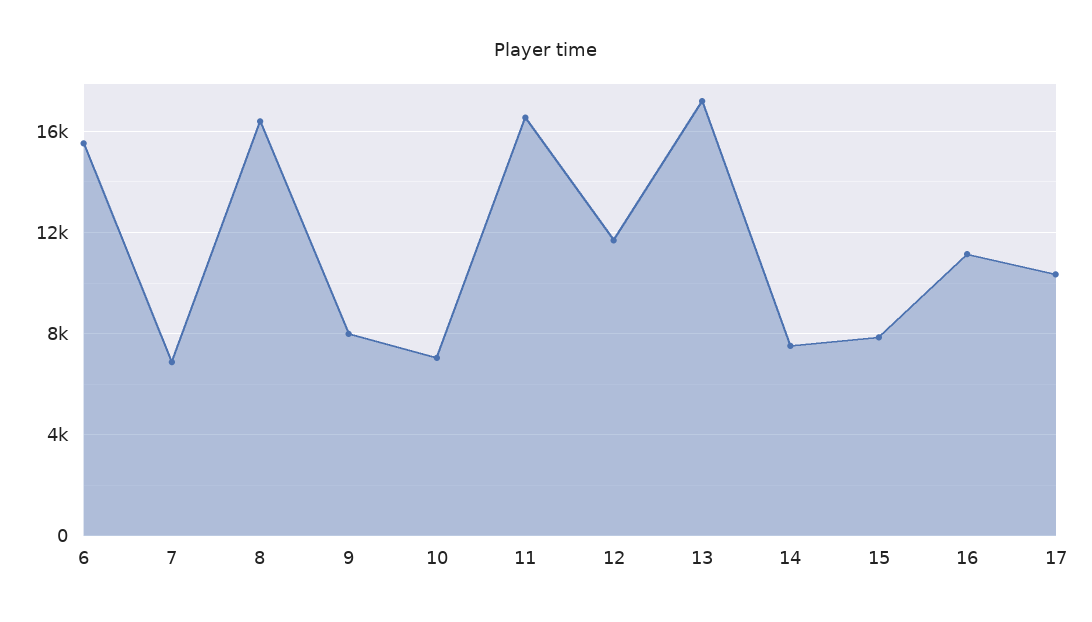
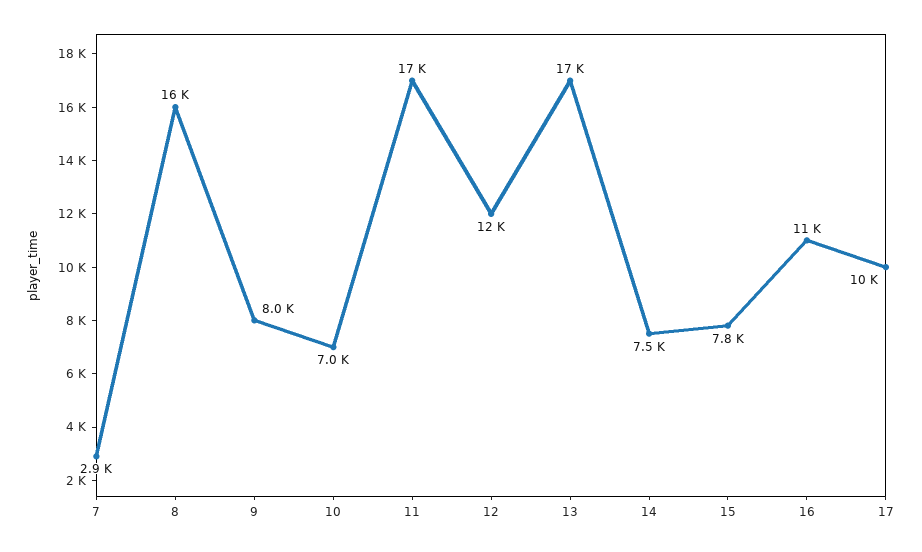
  {
-   "6": 15500,
-   "7": 7000,
+   "7": 2900,
    "8": 16000,
    "9": 8000,
    "10": 7000,
    "11": 17000,
    "12": 12000,
    "13": 17000,
    "14": 7500,
    "15": 7800,
    "16": 11000,
    "17": 10000
  }

